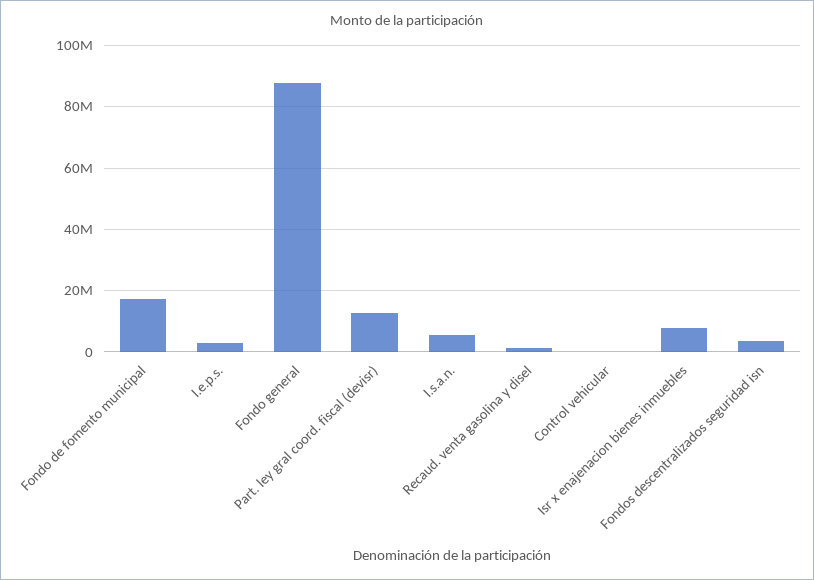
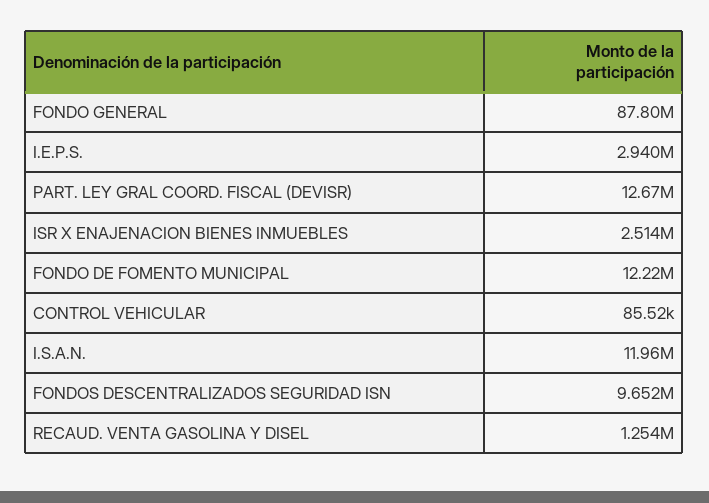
  {
-   "Fondo de fomento municipal": 18000000,
+   "Fondo de fomento municipal": 12220000,
    "I.e.p.s.": 2940000,
    "Fondo general": 87800000,
    "Part. ley gral coord. fiscal (devisr)": 12670000,
-   "I.s.a.n.": 6000000,
+   "I.s.a.n.": 11960000,
    "Recaud. venta gasolina y disel": 1254000,
    "Control vehicular": 85520,
-   "Isr x enajenacion bienes inmuebles": 8000000,
+   "Isr x enajenacion bienes inmuebles": 2514000,
-   "Fondos descentralizados seguridad isn": 4000000
+   "Fondos descentralizados seguridad isn": 9652000
  }

